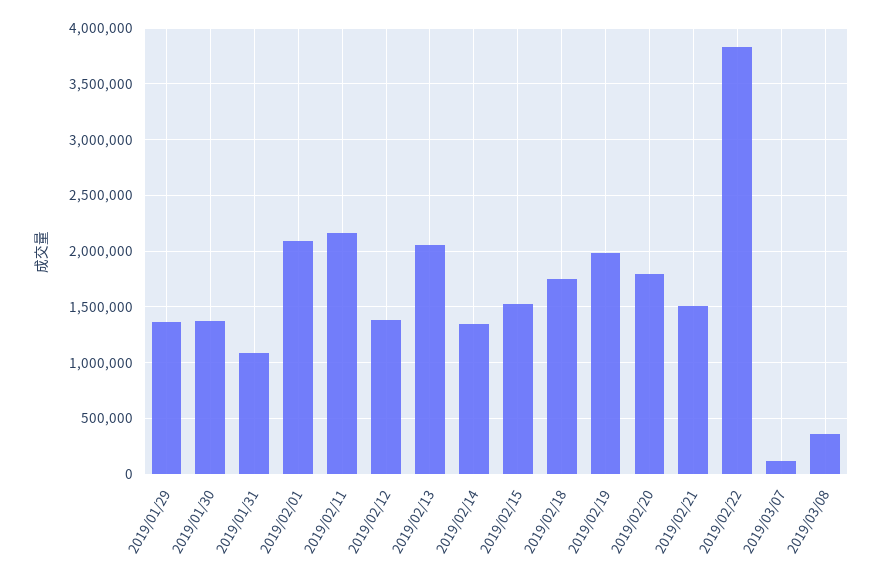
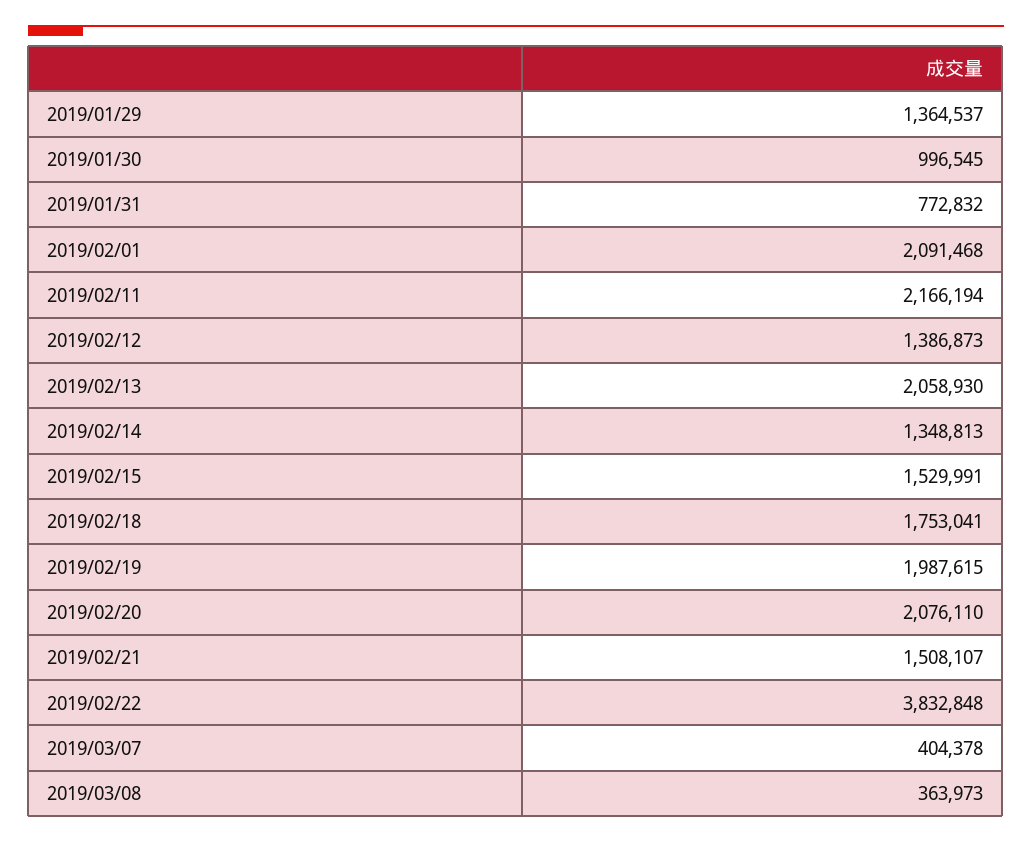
  {
    "2019/01/29": 1364537,
-   "2019/01/30": 1400000,
+   "2019/01/30": 996545,
-   "2019/01/31": 1100000,
+   "2019/01/31": 772832,
    "2019/02/01": 2091468,
    "2019/02/11": 2166194,
    "2019/02/12": 1386873,
    "2019/02/13": 2058930,
    "2019/02/14": 1348813,
    "2019/02/15": 1529991,
    "2019/02/18": 1753041,
    "2019/02/19": 1987615,
-   "2019/02/20": 1800000,
+   "2019/02/20": 2076110,
    "2019/02/21": 1508107,
    "2019/02/22": 3832848,
-   "2019/03/07": 100000,
+   "2019/03/07": 404378,
    "2019/03/08": 363973
  }

